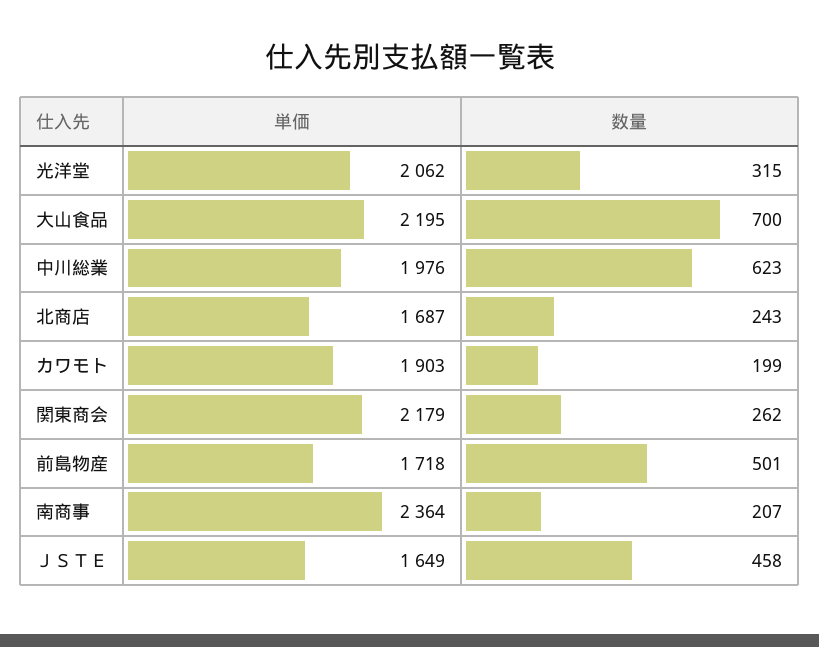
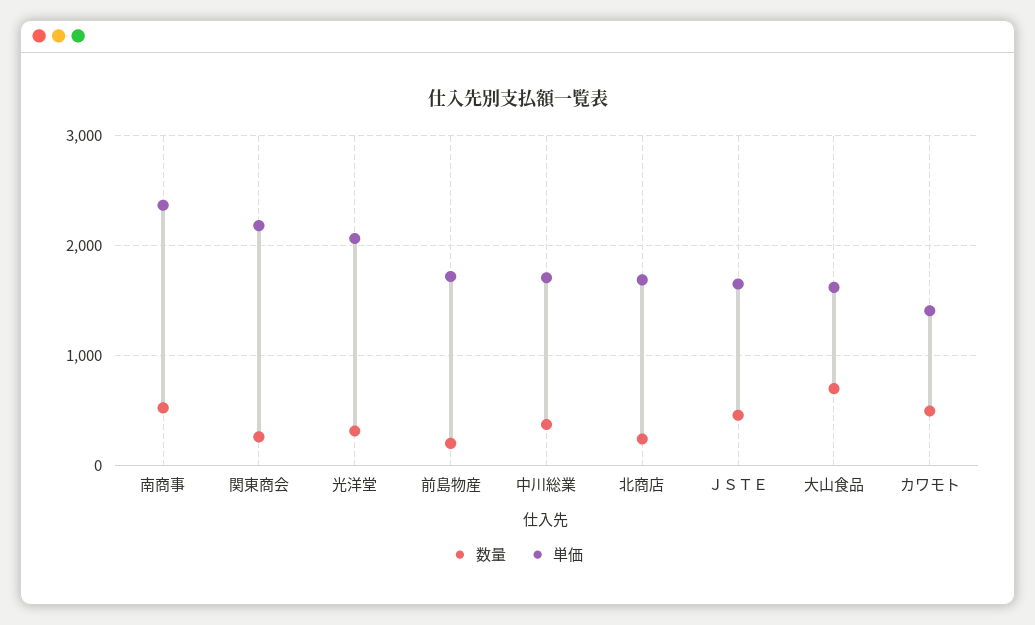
  {
    "単価": {
      "光洋堂": 2062,
-     "大山食品": 2195,
+     "大山食品": 1600,
-     "中川総業": 1976,
+     "中川総業": 1700,
      "北商店": 1687,
-     "カワモト": 1903,
+     "カワモト": 1400,
      "関東商会": 2179,
      "前島物産": 1718,
      "南商事": 2364,
      "ＪＳＴＥ": 1649
    },
    "数量": {
      "光洋堂": 315,
      "大山食品": 700,
-     "中川総業": 623,
+     "中川総業": 400,
      "北商店": 243,
-     "カワモト": 199,
+     "カワモト": 500,
      "関東商会": 262,
-     "前島物産": 501,
+     "前島物産": 200,
-     "南商事": 207,
+     "南商事": 500,
      "ＪＳＴＥ": 458
    }
  }

